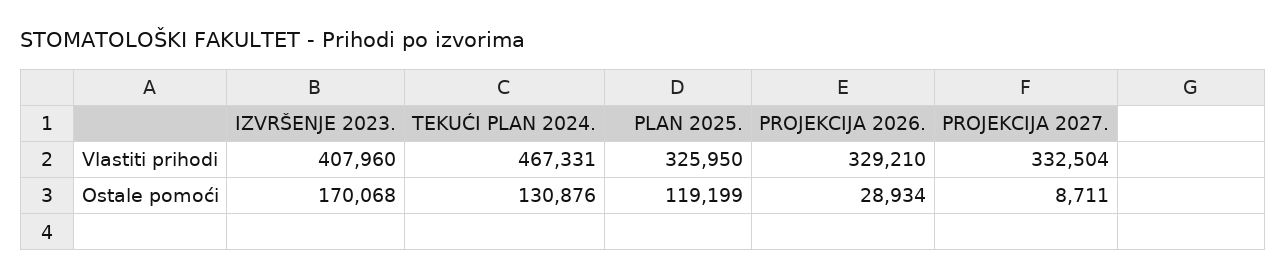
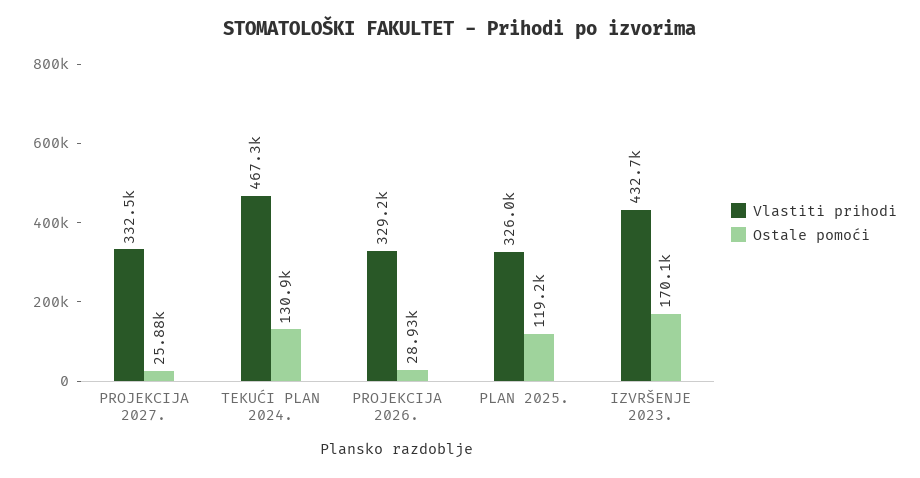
  {
    "Vlastiti prihodi": {
-     "IZVRŠENJE 2023.": 407960,
+     "IZVRŠENJE 2023.": 432700,
      "TEKUĆI PLAN 2024.": 467331,
      "PLAN 2025.": 325950,
      "PROJEKCIJA 2026.": 329210,
      "PROJEKCIJA 2027.": 332504
    },
    "Ostale pomoći": {
      "IZVRŠENJE 2023.": 170068,
      "TEKUĆI PLAN 2024.": 130876,
      "PLAN 2025.": 119199,
      "PROJEKCIJA 2026.": 28934,
-     "PROJEKCIJA 2027.": 8711
+     "PROJEKCIJA 2027.": 25880
    }
  }

